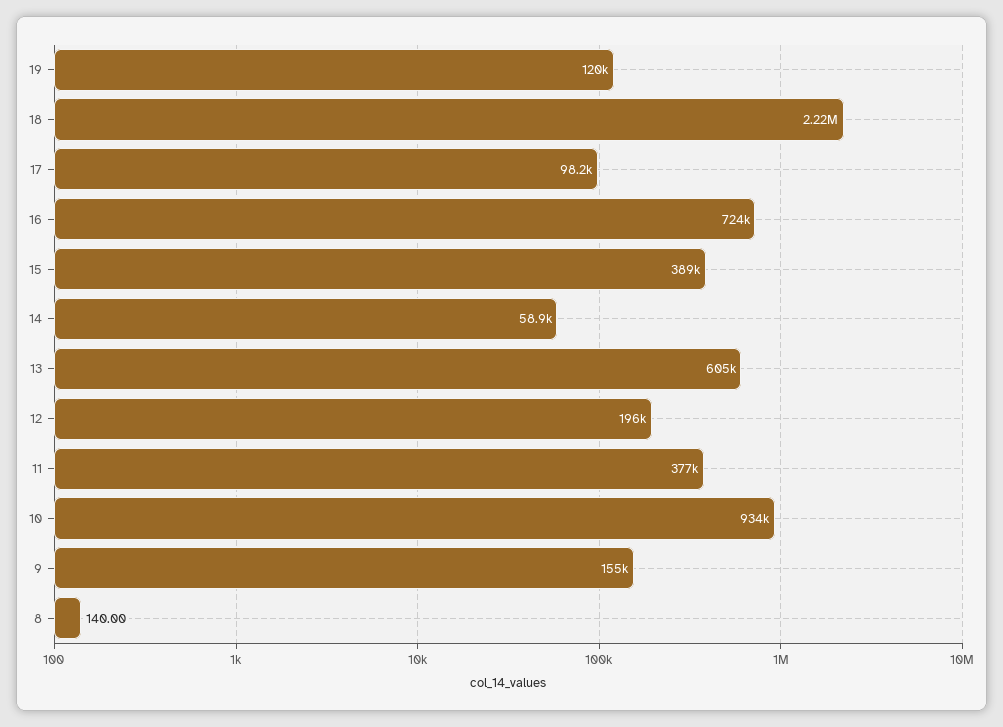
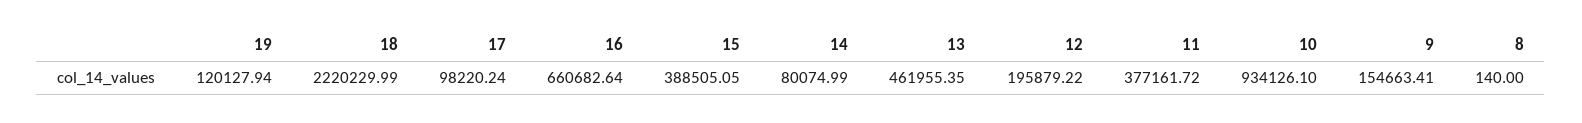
  {
    "19": 120127.94,
    "18": 2220229.99,
    "17": 98220.24,
-   "16": 724000,
+   "16": 660682.64,
    "15": 388505.05,
-   "14": 58900,
+   "14": 80074.99,
-   "13": 605000,
+   "13": 461955.35,
    "12": 195879.22,
    "11": 377161.72,
    "10": 934126.1,
    "9": 154663.41,
    "8": 140
  }

